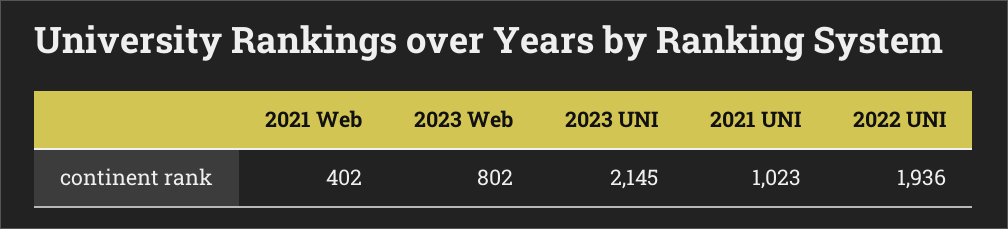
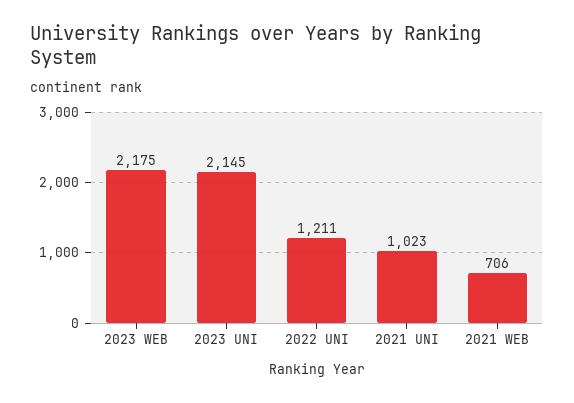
  {
-   "2021 Web": 402,
+   "2021 Web": 706,
-   "2023 Web": 802,
+   "2023 Web": 2175,
    "2023 UNI": 2145,
    "2021 UNI": 1023,
-   "2022 UNI": 1936
+   "2022 UNI": 1211
  }

